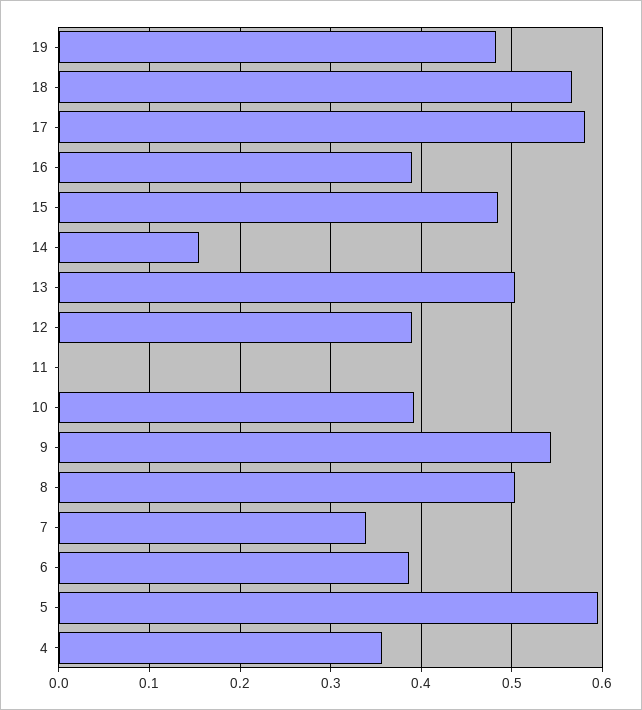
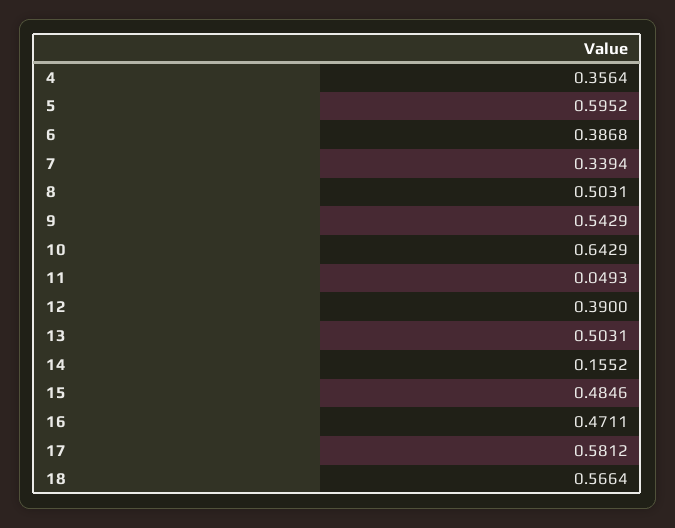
  {
-   "19": 0.48,
    "18": 0.5664,
    "17": 0.5812,
-   "16": 0.39,
+   "16": 0.4711,
    "15": 0.4846,
    "14": 0.1552,
    "13": 0.5031,
    "12": 0.39,
-   "11": 0,
+   "11": 0.0493,
-   "10": 0.39,
+   "10": 0.6429,
    "9": 0.5429,
    "8": 0.5031,
    "7": 0.3394,
    "6": 0.3868,
    "5": 0.5952,
    "4": 0.3564
  }

